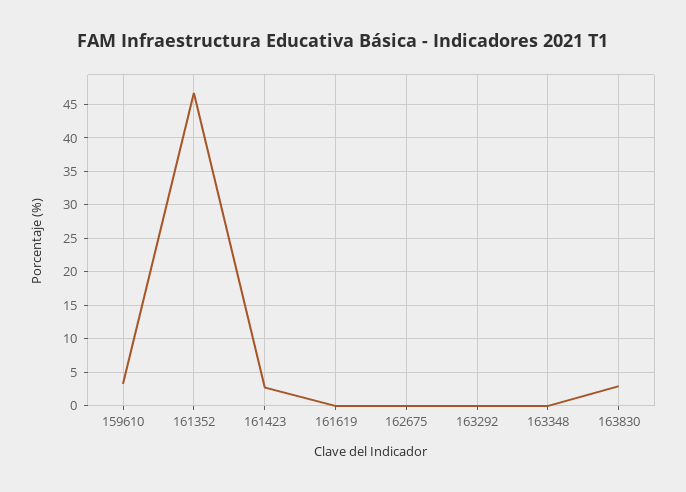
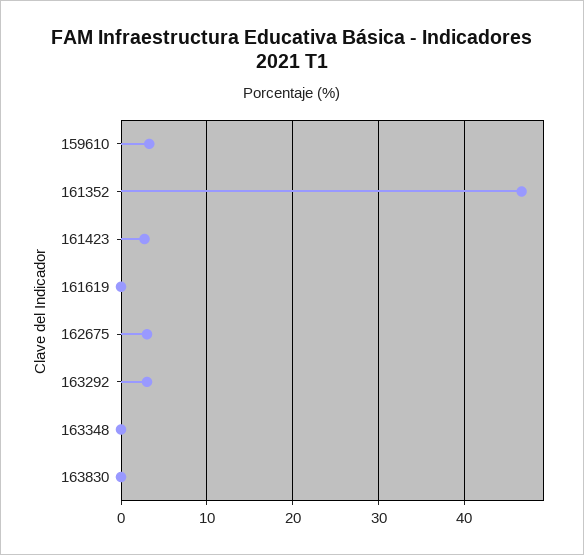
  {
    "159610": 3,
    "161352": 47,
    "161423": 3,
    "161619": 0,
-   "162675": 0,
+   "162675": 3,
-   "163292": 0,
+   "163292": 3,
    "163348": 0,
-   "163830": 3
+   "163830": 0
  }

